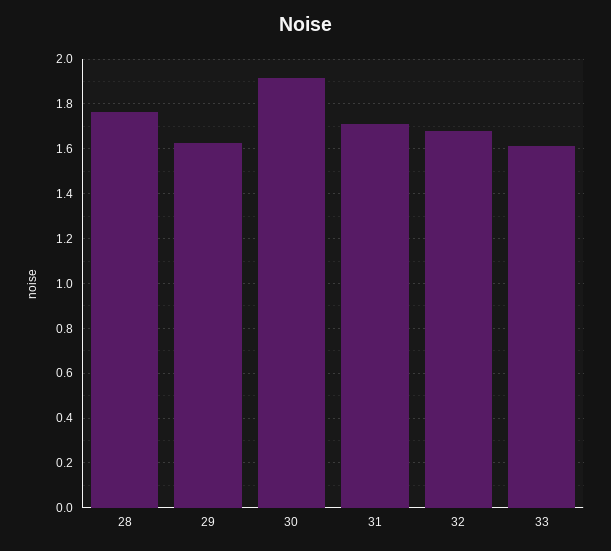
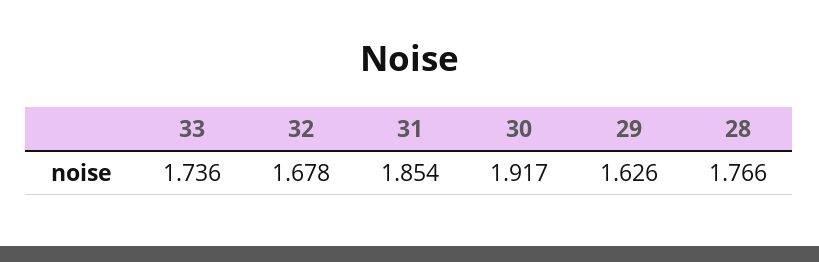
  {
    "28": 1.766,
    "29": 1.626,
    "30": 1.917,
-   "31": 1.7,
+   "31": 1.854,
    "32": 1.678,
-   "33": 1.6
+   "33": 1.736
  }

